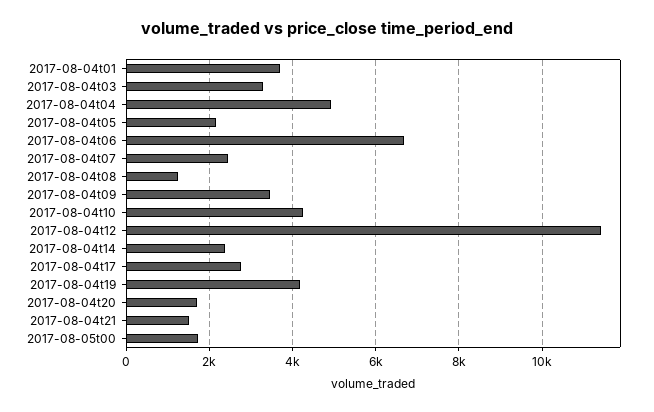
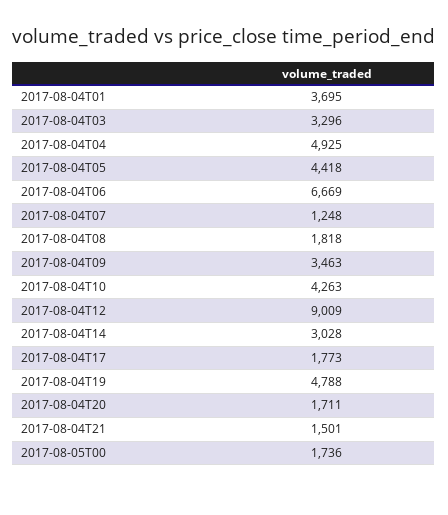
  {
    "2017-08-04t01": 3695,
    "2017-08-04t03": 3296,
    "2017-08-04t04": 4925,
-   "2017-08-04t05": 2200,
+   "2017-08-04t05": 4418,
    "2017-08-04t06": 6669,
-   "2017-08-04t07": 2400,
+   "2017-08-04t07": 1248,
-   "2017-08-04t08": 1200,
+   "2017-08-04t08": 1818,
    "2017-08-04t09": 3463,
    "2017-08-04t10": 4263,
-   "2017-08-04t12": 11400,
+   "2017-08-04t12": 9009,
-   "2017-08-04t14": 2400,
+   "2017-08-04t14": 3028,
-   "2017-08-04t17": 2800,
+   "2017-08-04t17": 1773,
-   "2017-08-04t19": 4200,
+   "2017-08-04t19": 4788,
    "2017-08-04t20": 1711,
    "2017-08-04t21": 1501,
    "2017-08-05t00": 1736
  }

